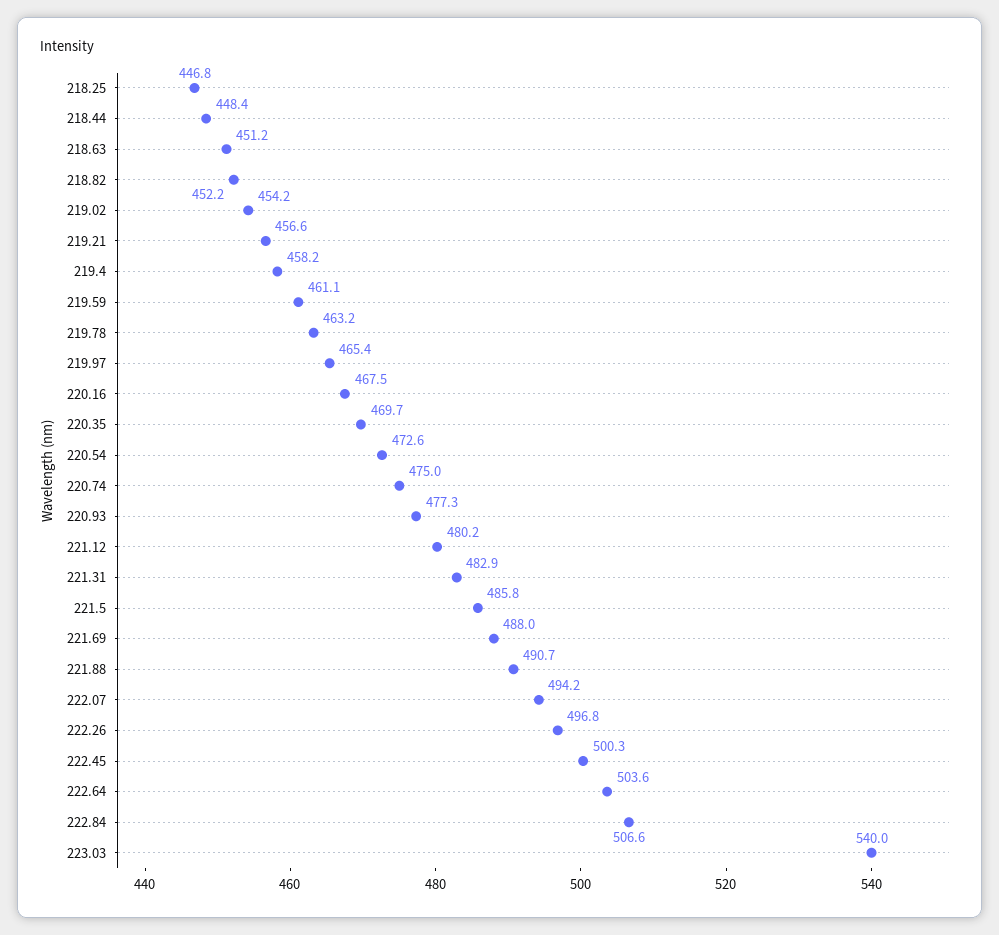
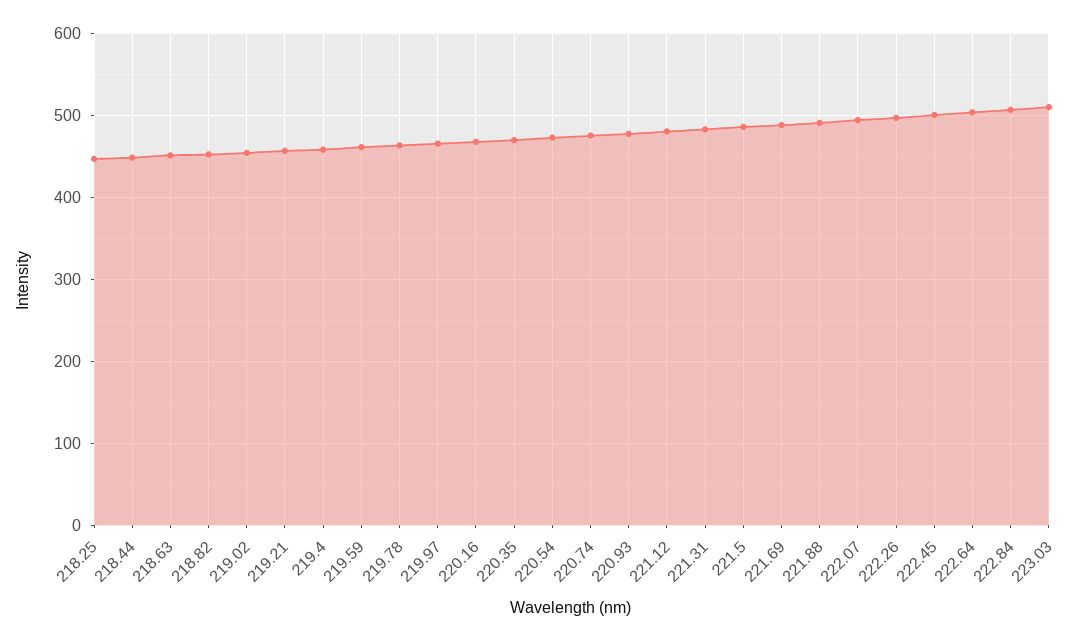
  {
    "218.25": 446.8,
    "218.44": 448.4,
    "218.63": 451.2,
    "218.82": 452.2,
    "219.02": 454.2,
    "219.21": 456.6,
    "219.4": 458.2,
    "219.59": 461.1,
    "219.78": 463.2,
    "219.97": 465.4,
    "220.16": 467.5,
    "220.35": 469.7,
    "220.54": 472.6,
    "220.74": 475,
    "220.93": 477.3,
    "221.12": 480.2,
    "221.31": 482.9,
    "221.5": 485.8,
    "221.69": 488,
    "221.88": 490.7,
    "222.07": 494.2,
    "222.26": 496.8,
    "222.45": 500.3,
    "222.64": 503.6,
    "222.84": 506.6,
-   "223.03": 540
+   "223.03": 510
  }

